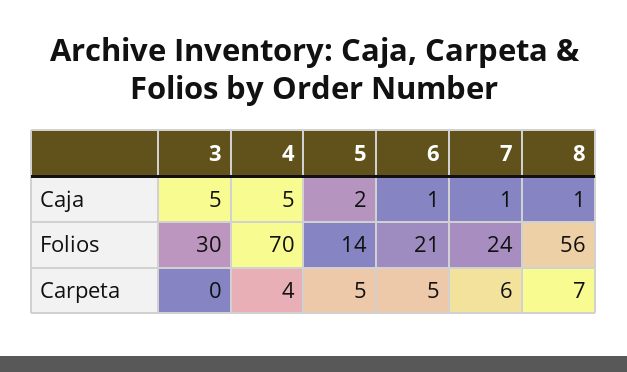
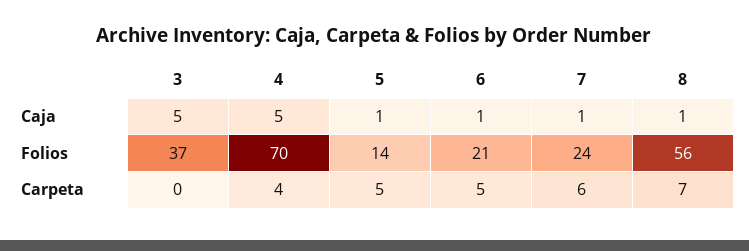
  {
    "3": {
      "Caja": 5,
-     "Folios": 30,
+     "Folios": 37,
      "Carpeta": 0
    },
    "4": {
      "Caja": 5,
      "Folios": 70,
      "Carpeta": 4
    },
    "5": {
-     "Caja": 2,
+     "Caja": 1,
      "Folios": 14,
      "Carpeta": 5
    },
    "6": {
      "Caja": 1,
      "Folios": 21,
      "Carpeta": 5
    },
    "7": {
      "Caja": 1,
      "Folios": 24,
      "Carpeta": 6
    },
    "8": {
      "Caja": 1,
      "Folios": 56,
      "Carpeta": 7
    }
  }

